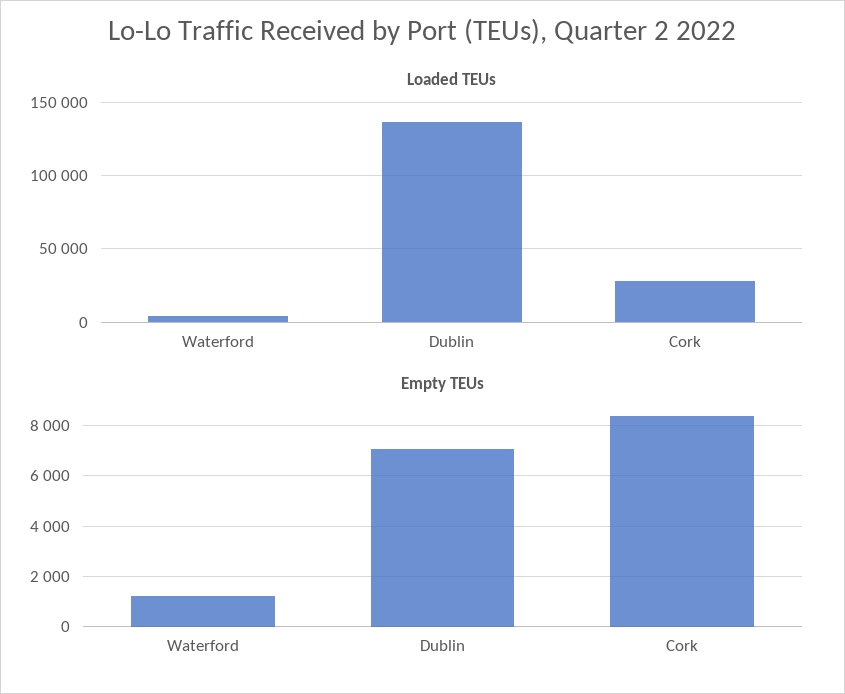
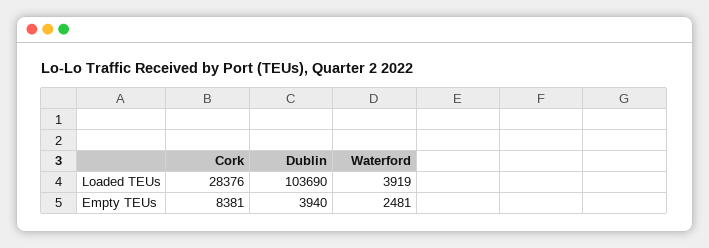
  {
    "Loaded TEUs": {
      "Waterford": 3919,
-     "Dublin": 135000,
+     "Dublin": 103690,
      "Cork": 28376
    },
    "Empty TEUs": {
-     "Waterford": 1250,
+     "Waterford": 2481,
-     "Dublin": 7000,
+     "Dublin": 3940,
      "Cork": 8381
    }
  }

